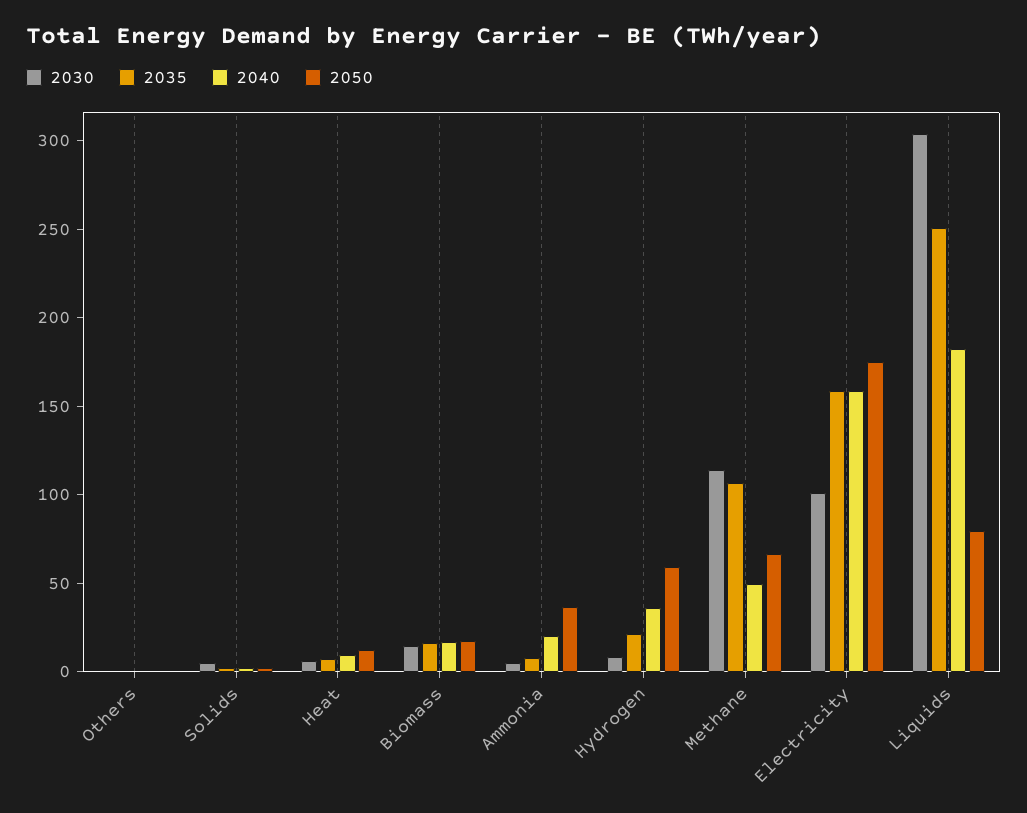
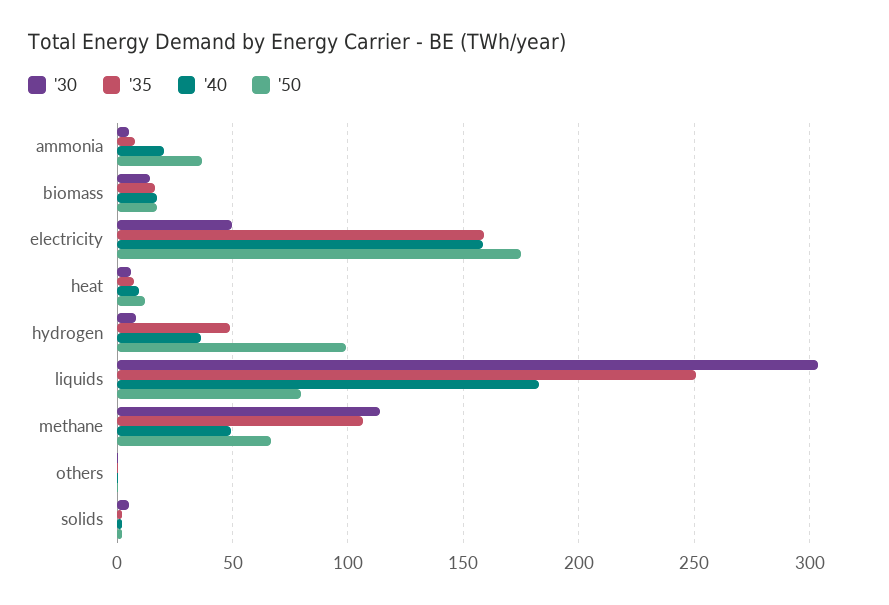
  {
    "2030": {
      "Others": 0,
      "Solids": 5,
      "Heat": 5,
      "Biomass": 15,
      "Ammonia": 5,
      "Hydrogen": 10,
      "Methane": 115,
-     "Electricity": 100,
+     "Electricity": 50,
      "Liquids": 305
    },
    "2035": {
      "Others": 0,
      "Solids": 0,
      "Heat": 5,
      "Biomass": 15,
      "Ammonia": 10,
-     "Hydrogen": 20,
+     "Hydrogen": 50,
      "Methane": 105,
      "Electricity": 160,
      "Liquids": 250
    },
    "2040": {
      "Others": 0,
      "Solids": 0,
      "Heat": 10,
      "Biomass": 15,
      "Ammonia": 20,
      "Hydrogen": 35,
      "Methane": 50,
      "Electricity": 160,
      "Liquids": 185
    },
    "2050": {
      "Others": 0,
      "Solids": 0,
      "Heat": 10,
      "Biomass": 15,
      "Ammonia": 35,
-     "Hydrogen": 60,
+     "Hydrogen": 100,
      "Methane": 65,
      "Electricity": 175,
      "Liquids": 80
    }
  }

